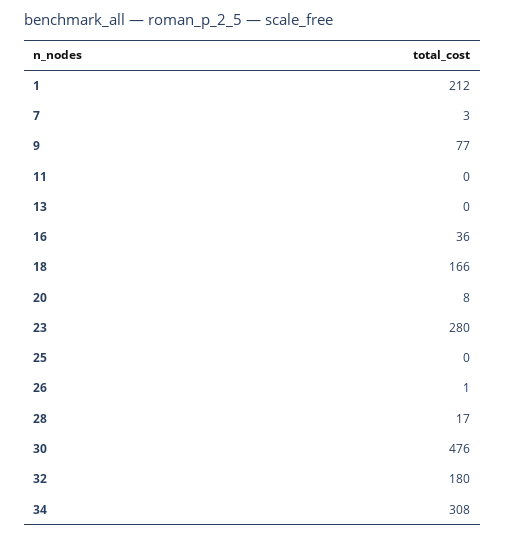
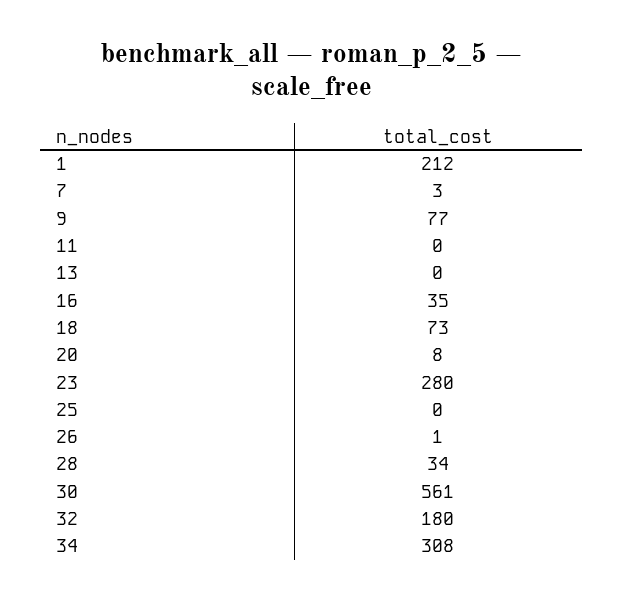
  {
    "1": 212,
    "7": 3,
    "9": 77,
    "11": 0,
    "13": 0,
-   "16": 36,
+   "16": 35,
-   "18": 166,
+   "18": 73,
    "20": 8,
    "23": 280,
    "25": 0,
    "26": 1,
-   "28": 17,
+   "28": 34,
-   "30": 476,
+   "30": 561,
    "32": 180,
    "34": 308
  }

